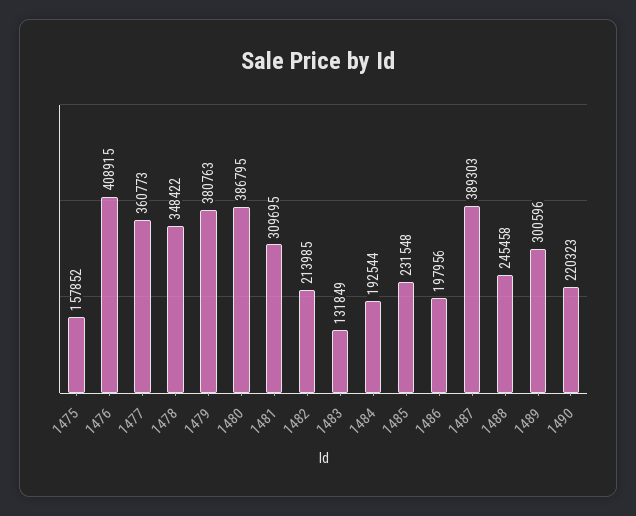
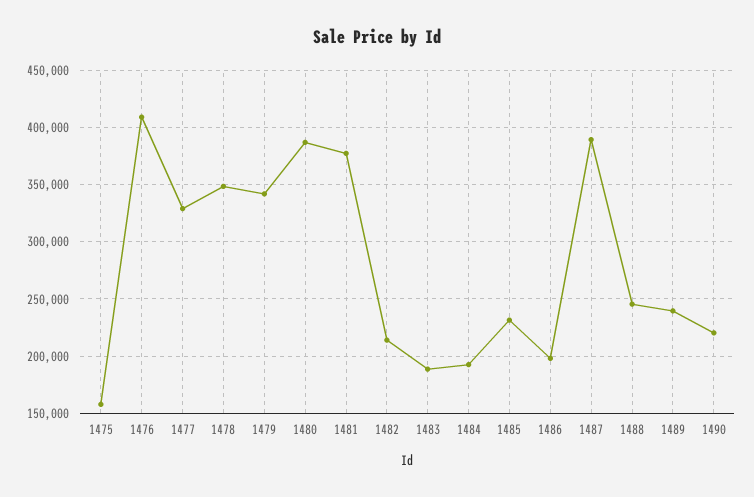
  {
    "1475": 157852,
    "1476": 408915,
-   "1477": 360773,
+   "1477": 330000,
    "1478": 348422,
-   "1479": 380763,
+   "1479": 340000,
    "1480": 386795,
-   "1481": 309695,
+   "1481": 380000,
    "1482": 213985,
-   "1483": 131849,
+   "1483": 190000,
    "1484": 192544,
    "1485": 231548,
    "1486": 197956,
    "1487": 389303,
    "1488": 245458,
-   "1489": 300596,
+   "1489": 240000,
    "1490": 220323
  }

